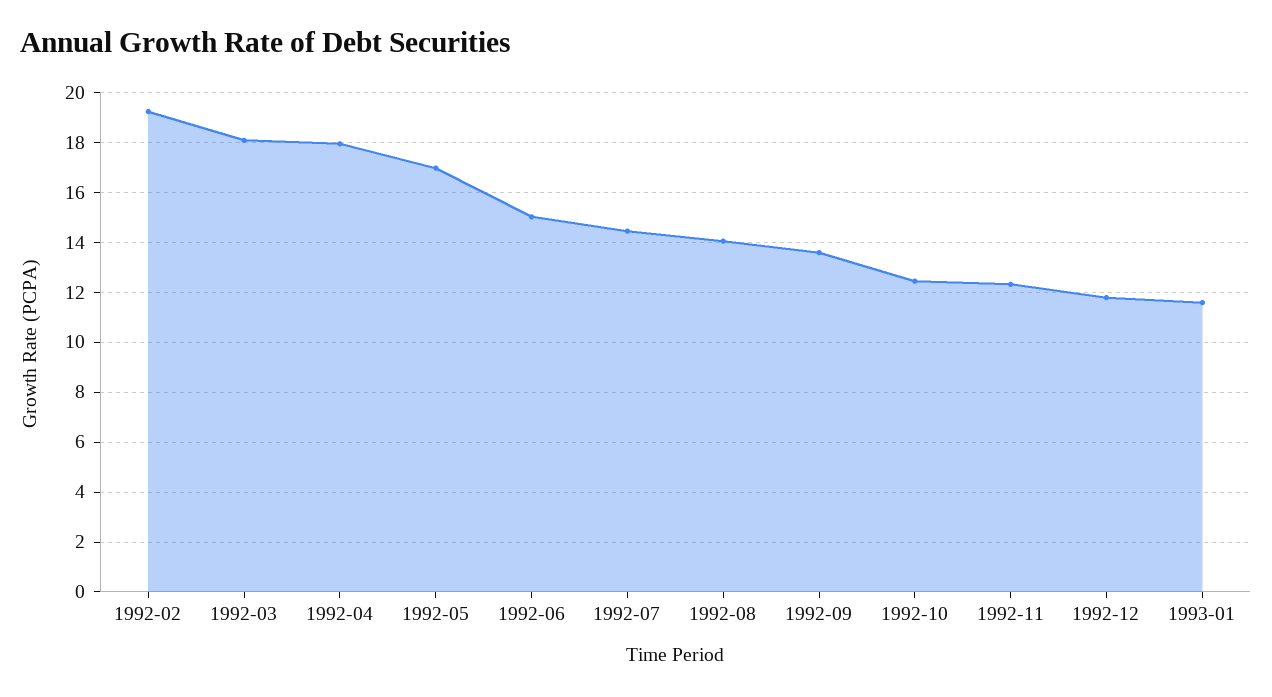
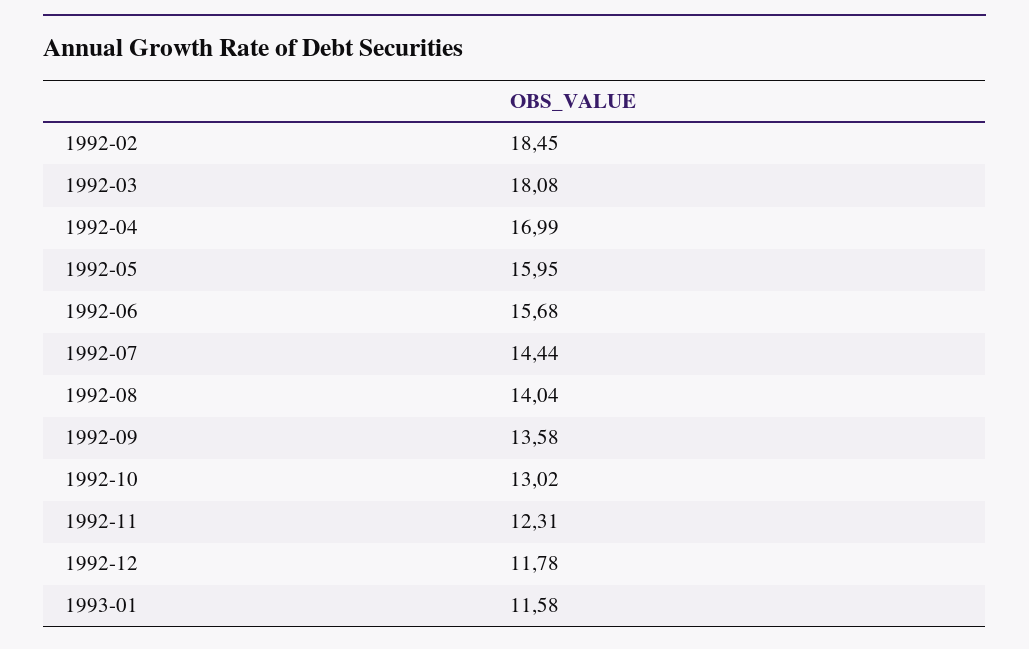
  {
-   "1992-02": 19.25,
+   "1992-02": 18.45,
    "1992-03": 18.08,
-   "1992-04": 18,
+   "1992-04": 16.99,
-   "1992-05": 17,
+   "1992-05": 15.95,
-   "1992-06": 15,
+   "1992-06": 15.68,
    "1992-07": 14.44,
    "1992-08": 14.04,
    "1992-09": 13.58,
-   "1992-10": 12.5,
+   "1992-10": 13.02,
    "1992-11": 12.31,
    "1992-12": 11.78,
    "1993-01": 11.58
  }

